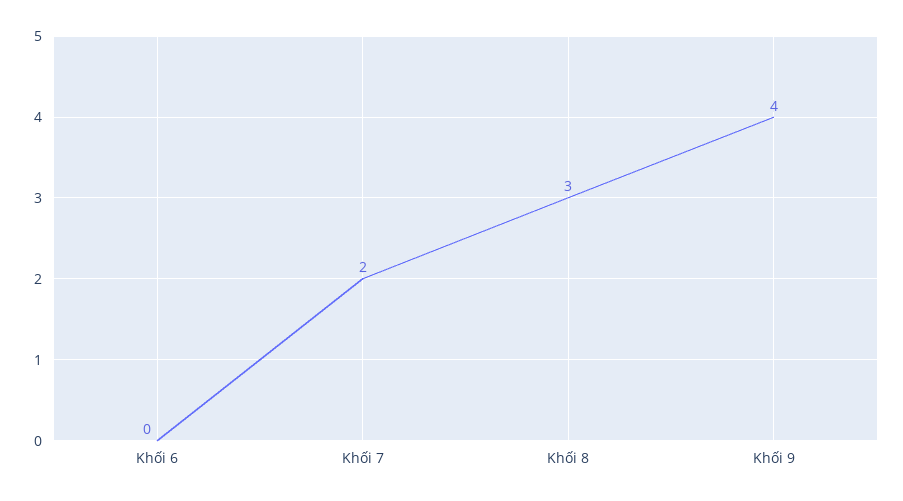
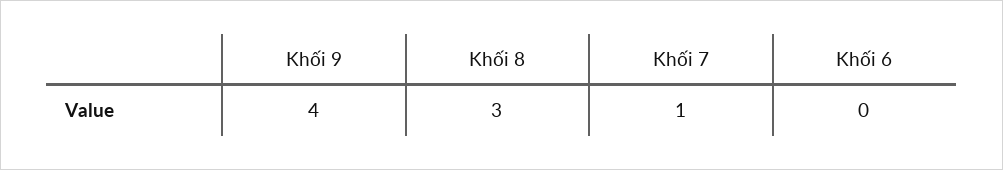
  {
    "Khối 6": 0,
-   "Khối 7": 2,
+   "Khối 7": 1,
    "Khối 8": 3,
    "Khối 9": 4
  }

